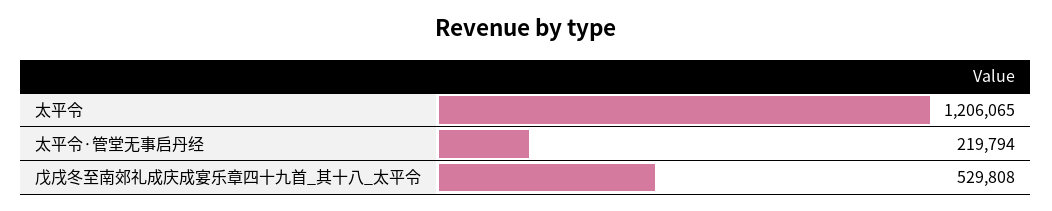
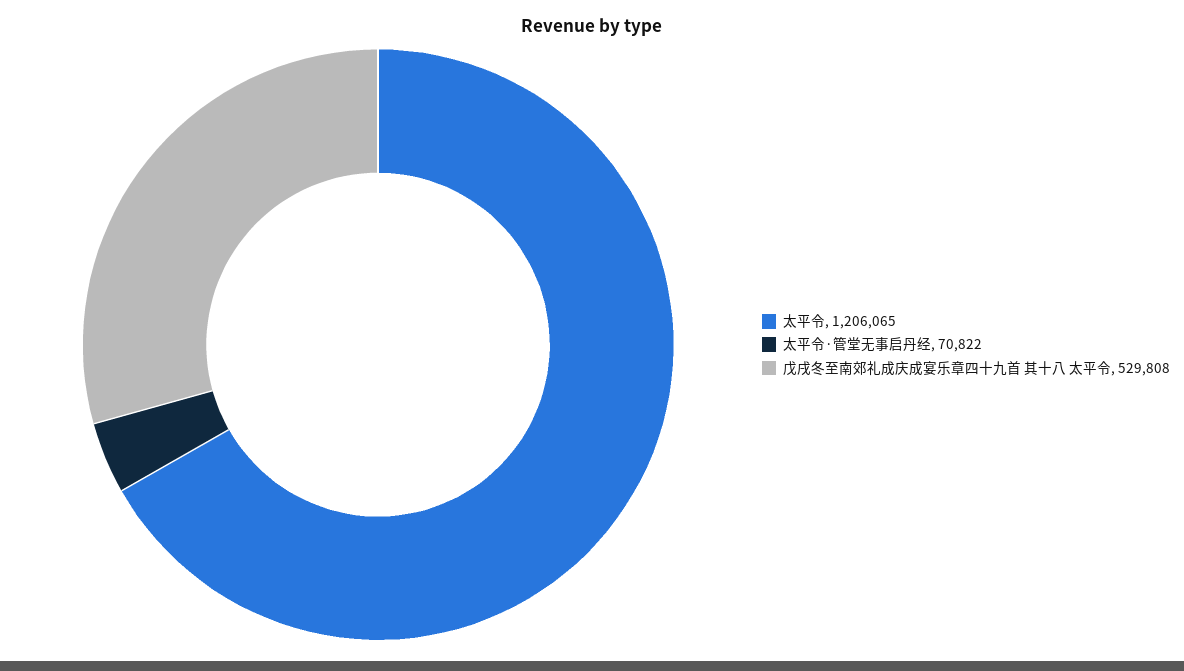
  {
    "太平令": 1206065,
-   "太平令·管堂无事启丹经": 219794,
+   "太平令·管堂无事启丹经": 70822,
    "戊戌冬至南郊礼成庆成宴乐章四十九首_其十八_太平令": 529808
  }

